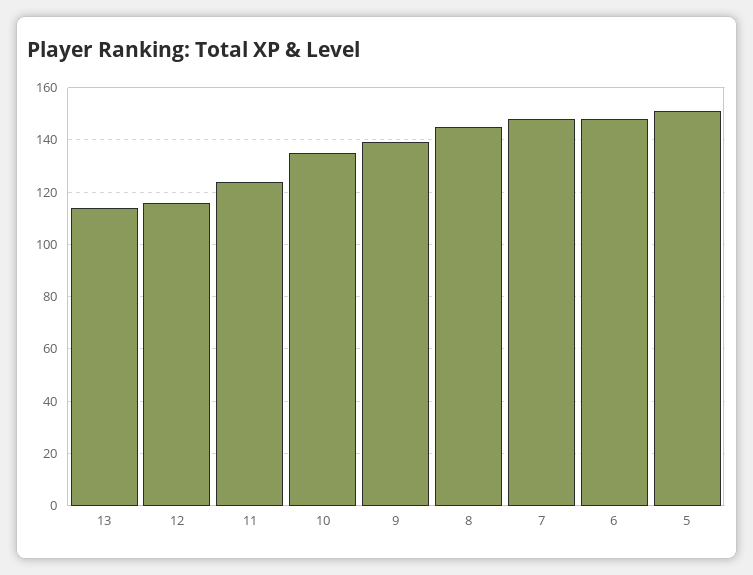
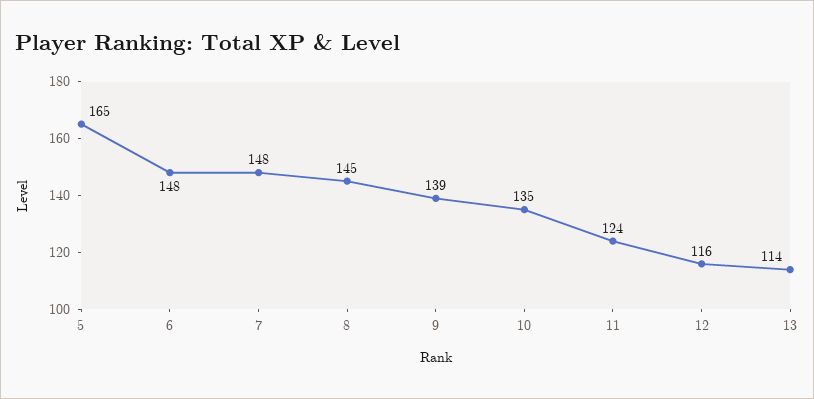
  {
    "13": 114,
    "12": 116,
    "11": 124,
    "10": 135,
    "9": 139,
    "8": 145,
    "7": 148,
    "6": 148,
-   "5": 150
+   "5": 165
  }

